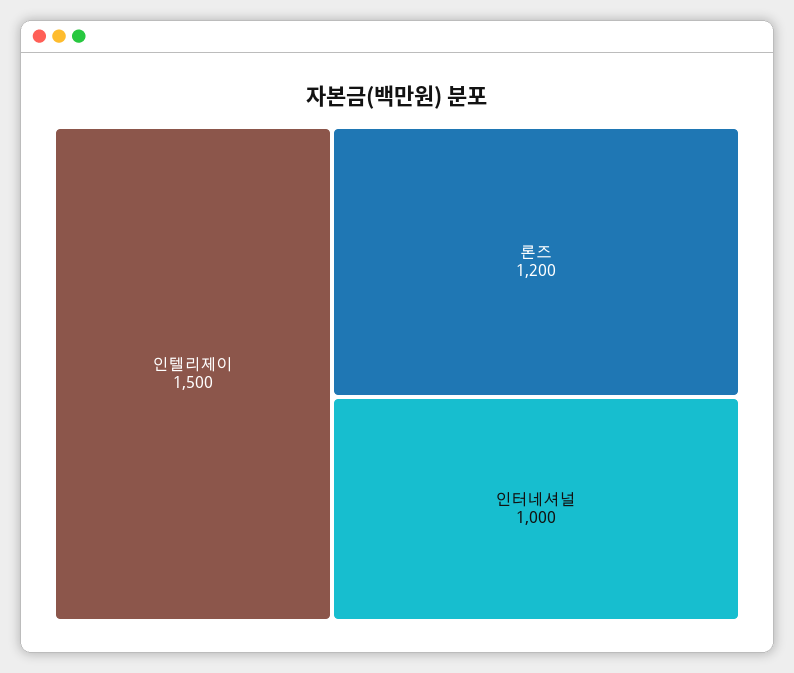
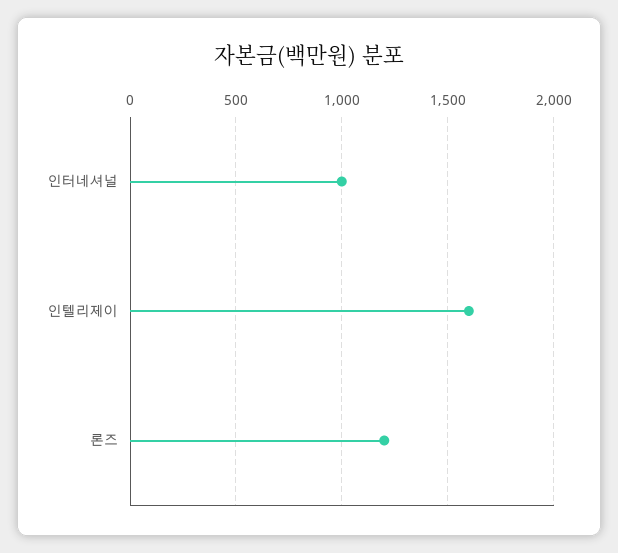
  {
-   "인텔리제이": 1500,
+   "인텔리제이": 1600,
    "론즈": 1200,
    "인터네셔널": 1000
  }

